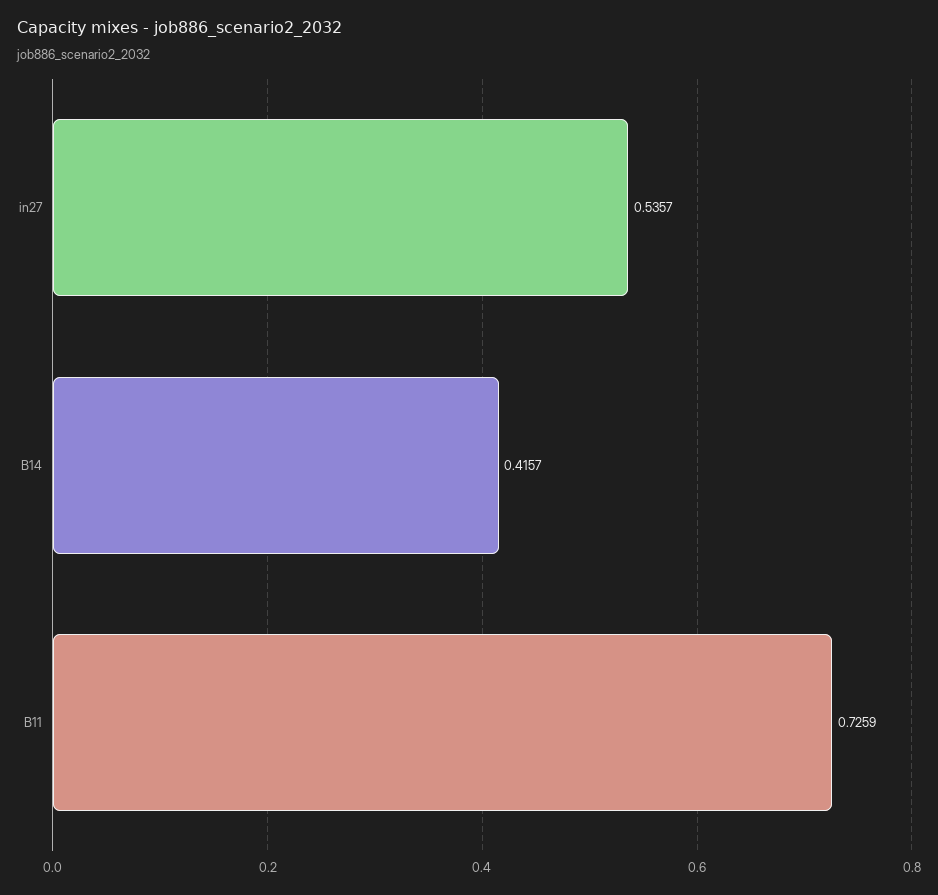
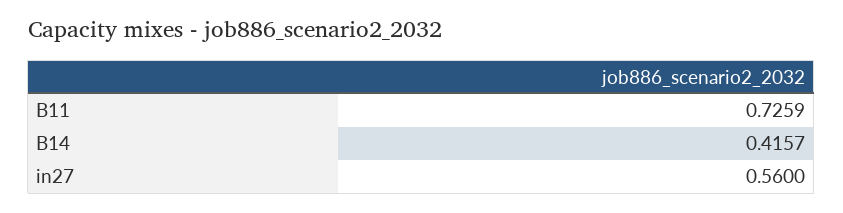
  {
-   "in27": 0.5357,
+   "in27": 0.56,
    "B14": 0.4157,
    "B11": 0.7259
  }

